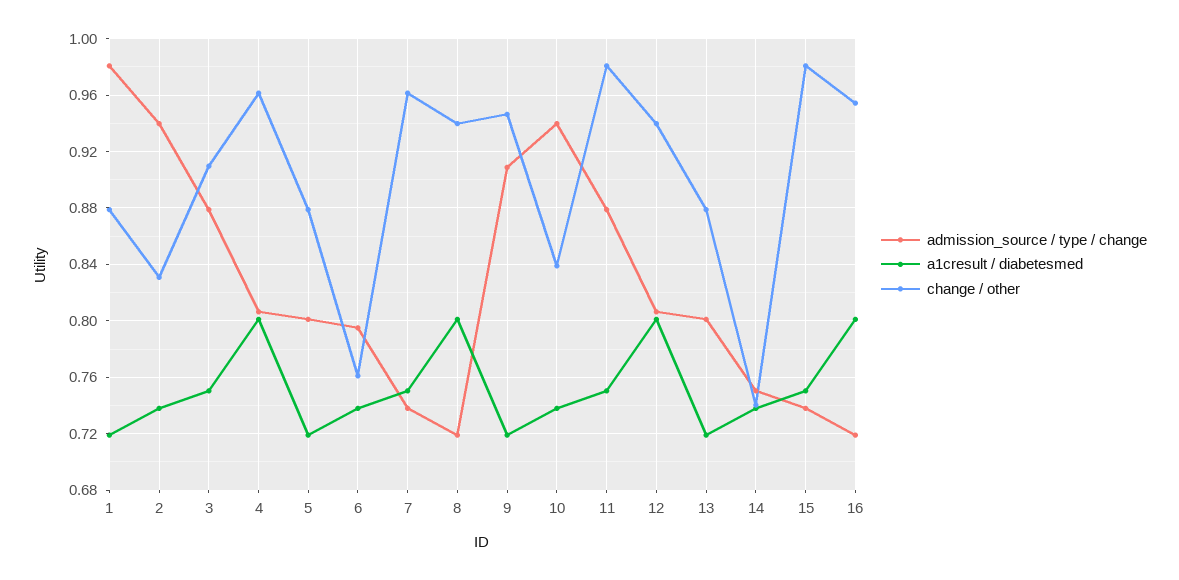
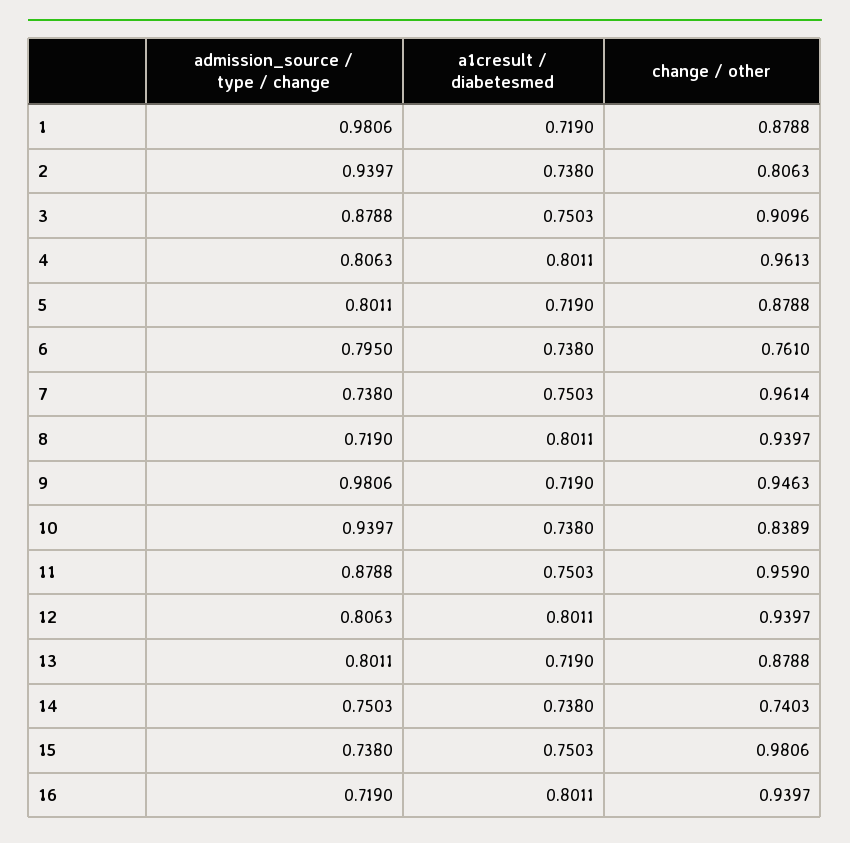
  {
    "admission_source / type / change": {
      "1": 0.9806,
      "2": 0.9397,
      "3": 0.8788,
      "4": 0.8063,
      "5": 0.8011,
      "6": 0.795,
      "7": 0.738,
      "8": 0.719,
-     "9": 0.91,
+     "9": 0.9806,
      "10": 0.9397,
      "11": 0.8788,
      "12": 0.8063,
      "13": 0.8011,
      "14": 0.7503,
      "15": 0.738,
      "16": 0.719
    },
    "a1cresult / diabetesmed": {
      "1": 0.719,
      "2": 0.738,
      "3": 0.7503,
      "4": 0.8011,
      "5": 0.719,
      "6": 0.738,
      "7": 0.7503,
      "8": 0.8011,
      "9": 0.719,
      "10": 0.738,
      "11": 0.7503,
      "12": 0.8011,
      "13": 0.719,
      "14": 0.738,
      "15": 0.7503,
      "16": 0.8011
    },
    "change / other": {
      "1": 0.8788,
-     "2": 0.83,
+     "2": 0.8063,
      "3": 0.9096,
      "4": 0.9613,
      "5": 0.8788,
      "6": 0.761,
      "7": 0.9614,
      "8": 0.9397,
      "9": 0.9463,
      "10": 0.8389,
-     "11": 0.98,
+     "11": 0.959,
      "12": 0.9397,
      "13": 0.8788,
      "14": 0.7403,
      "15": 0.9806,
-     "16": 0.955
+     "16": 0.9397
    }
  }

